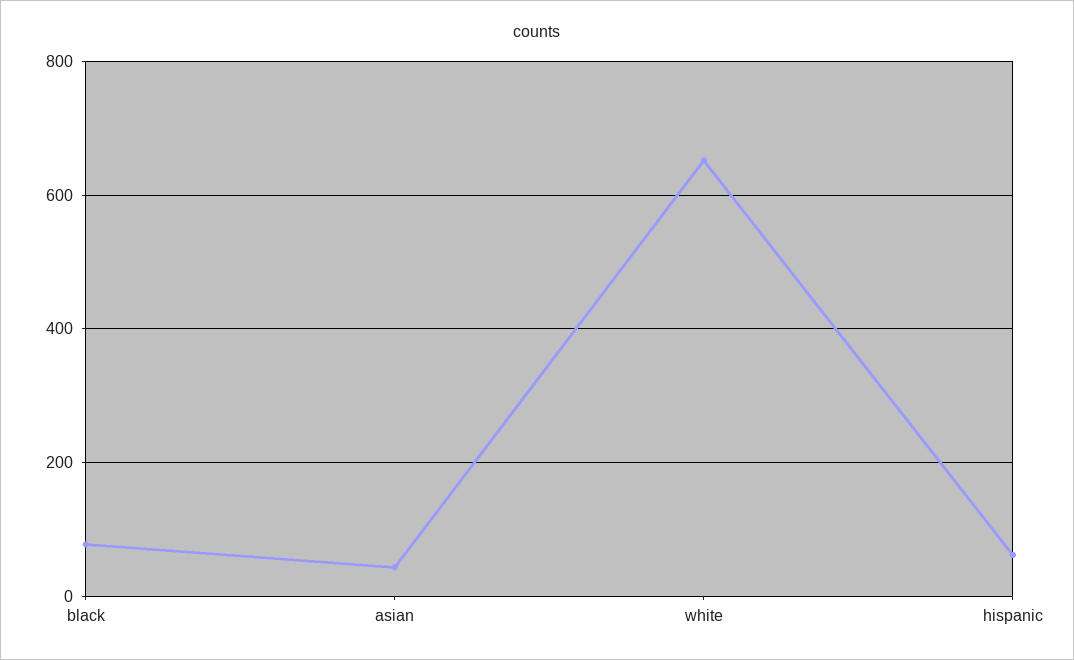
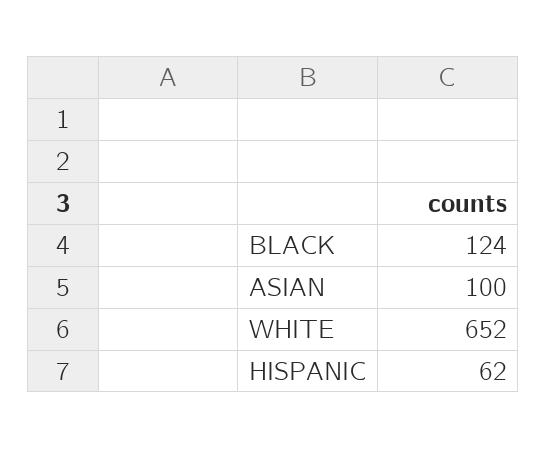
  {
-   "black": 80,
+   "black": 124,
-   "asian": 40,
+   "asian": 100,
    "white": 652,
    "hispanic": 62
  }

